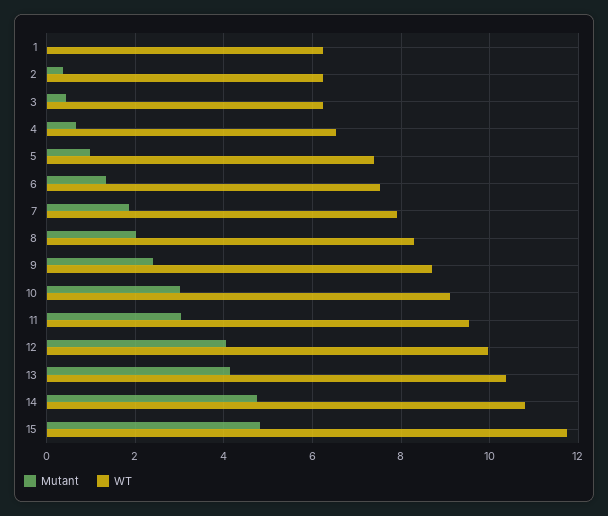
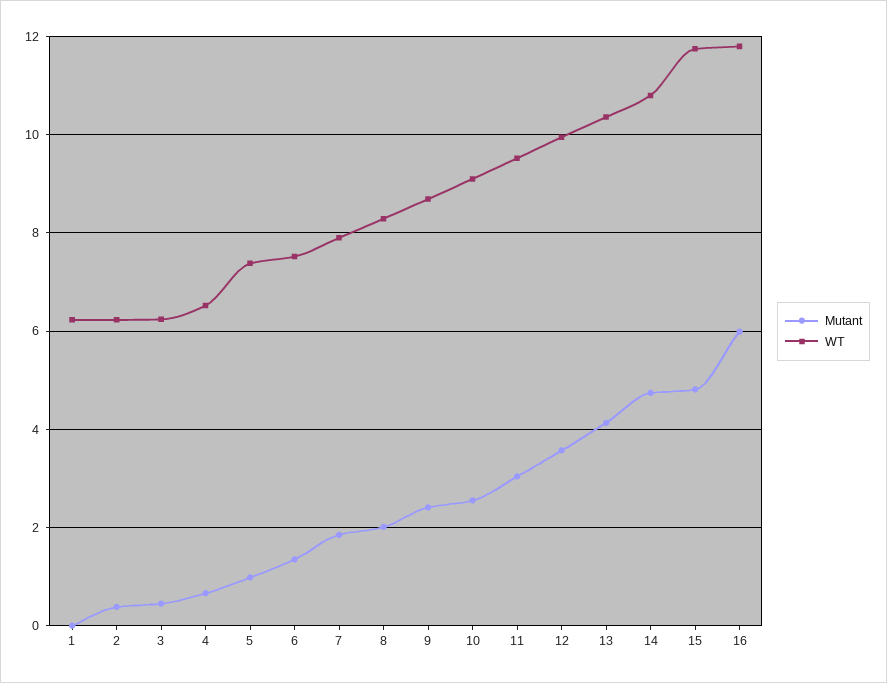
  {
    "Mutant": {
      "1": 0,
      "2": 0.4,
      "3": 0.4,
      "4": 0.6,
      "5": 1,
      "6": 1.4,
      "7": 1.8,
      "8": 2,
      "9": 2.4,
-     "10": 3,
+     "10": 2.6,
      "11": 3,
-     "12": 4,
+     "12": 3.6,
      "13": 4.2,
      "14": 4.8,
-     "15": 4.8
+     "15": 4.8,
+     "16": 6
    },
    "WT": {
      "1": 6.2,
      "2": 6.2,
      "3": 6.2,
      "4": 6.6,
      "5": 7.4,
      "6": 7.6,
      "7": 8,
      "8": 8.2,
      "9": 8.6,
      "10": 9.2,
      "11": 9.6,
      "12": 10,
      "13": 10.4,
      "14": 10.8,
-     "15": 11.8
+     "15": 11.8,
+     "16": 11.8
    }
  }

